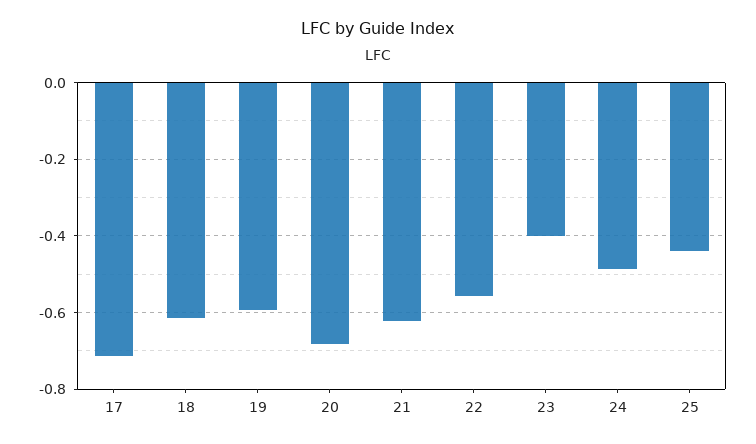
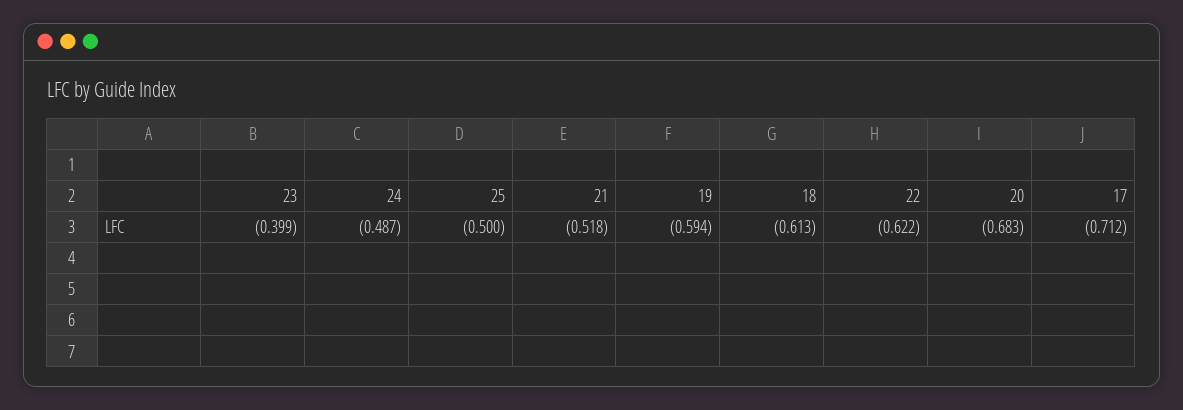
  {
    "17": -0.712,
    "18": -0.613,
    "19": -0.594,
    "20": -0.683,
-   "21": -0.62,
+   "21": -0.518,
-   "22": -0.56,
+   "22": -0.622,
    "23": -0.399,
    "24": -0.487,
-   "25": -0.44
+   "25": -0.5
  }

